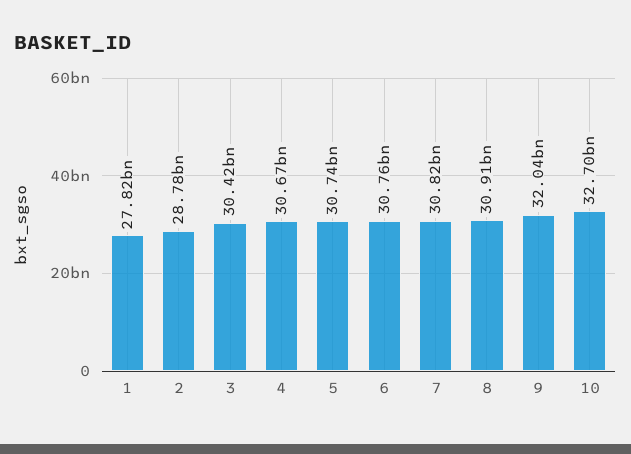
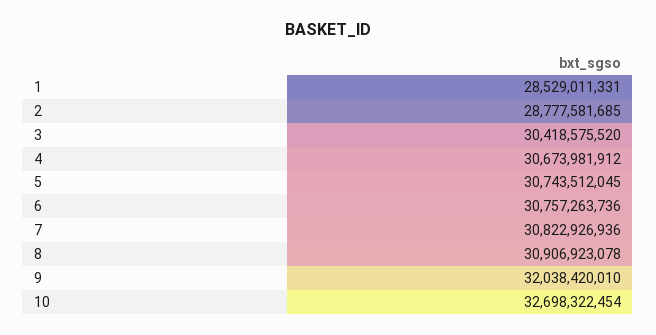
  {
-   "1": 27820000000,
+   "1": 28529011331,
    "2": 28777581685,
    "3": 30418575520,
    "4": 30673981912,
    "5": 30743512045,
    "6": 30757263736,
    "7": 30822926936,
    "8": 30906923078,
    "9": 32038420010,
    "10": 32698322454
  }

